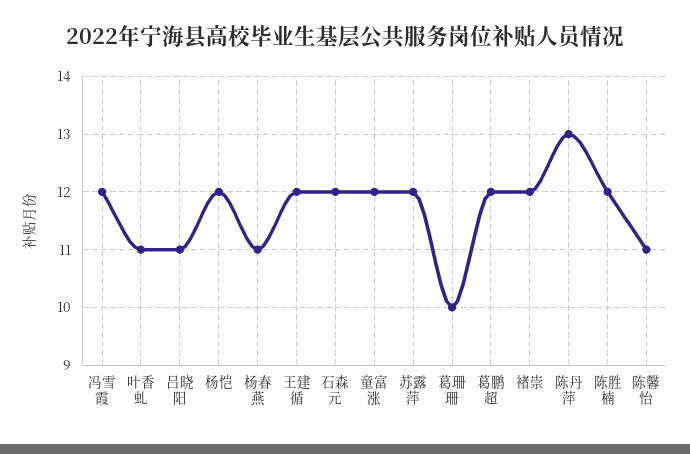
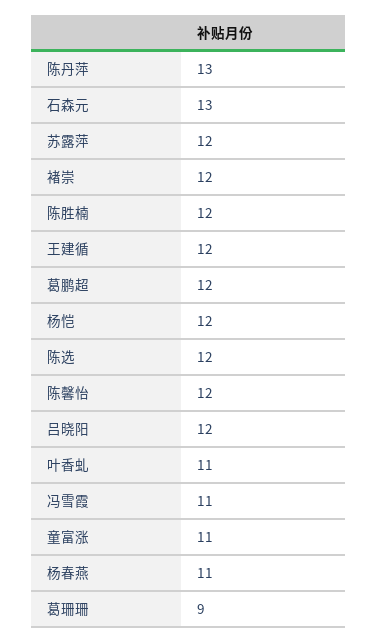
  {
-   "冯雪霞": 12,
+   "冯雪霞": 11,
    "叶香虬": 11,
-   "吕晓阳": 11,
+   "吕晓阳": 12,
    "杨恺": 12,
    "杨春燕": 11,
    "王建循": 12,
-   "石森元": 12,
+   "石森元": 13,
-   "童富涨": 12,
+   "童富涨": 11,
    "苏露萍": 12,
-   "葛珊珊": 10,
+   "葛珊珊": 9,
    "葛鹏超": 12,
    "褚崇": 12,
    "陈丹萍": 13,
    "陈胜楠": 12,
-   "陈馨怡": 11
+   "陈馨怡": 12,
+   "陈选": 12
  }

